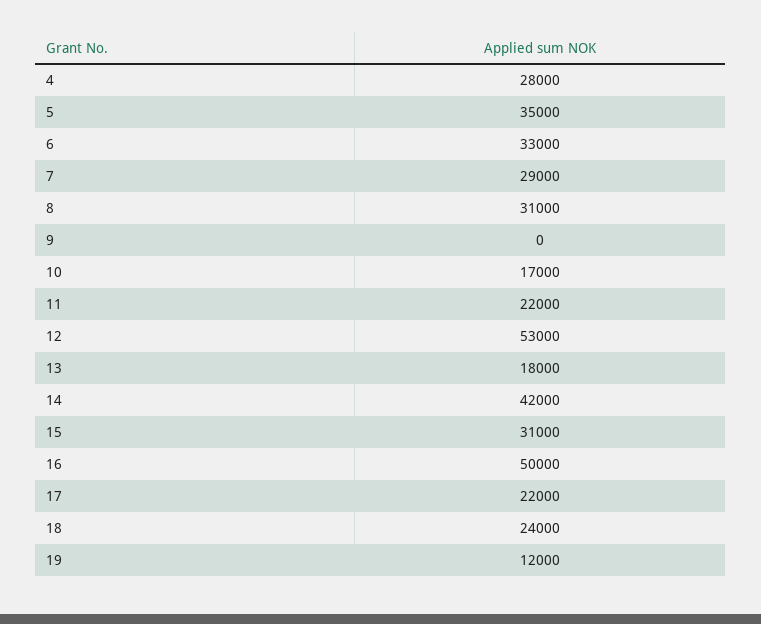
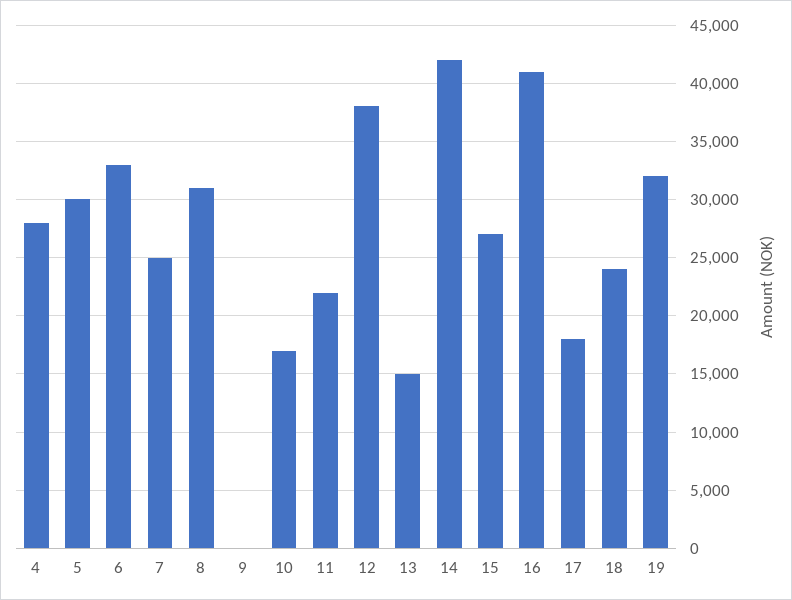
  {
    "4": 28000,
-   "5": 35000,
+   "5": 30000,
    "6": 33000,
-   "7": 29000,
+   "7": 25000,
    "8": 31000,
    "9": 0,
    "10": 17000,
    "11": 22000,
-   "12": 53000,
+   "12": 38000,
-   "13": 18000,
+   "13": 15000,
    "14": 42000,
-   "15": 31000,
+   "15": 27000,
-   "16": 50000,
+   "16": 41000,
-   "17": 22000,
+   "17": 18000,
    "18": 24000,
-   "19": 12000
+   "19": 32000
  }

